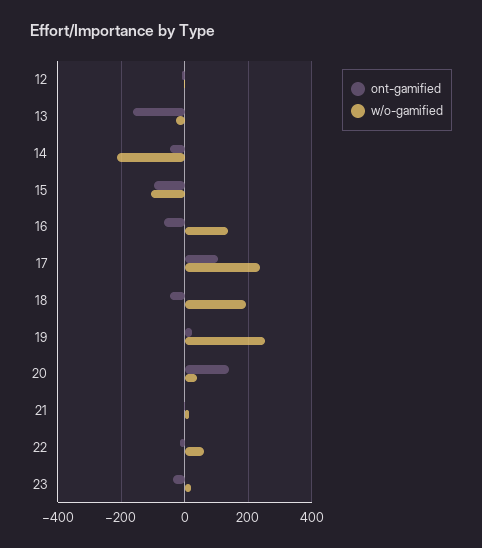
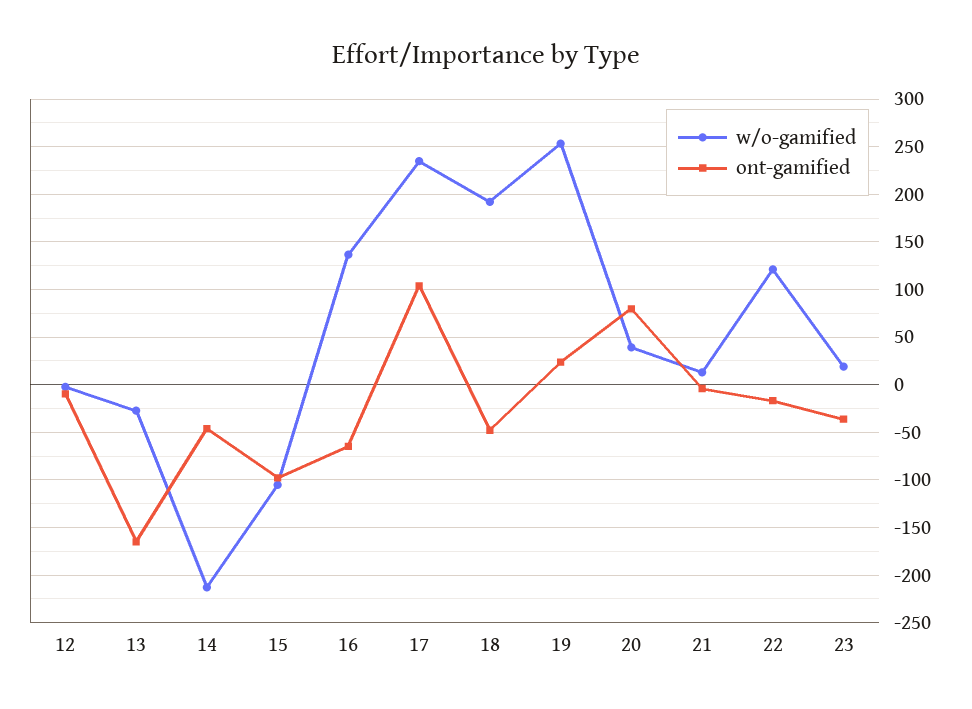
  {
    "ont-gamified": {
      "12": -10,
      "13": -170,
      "14": -50,
      "15": -100,
      "16": -60,
      "17": 100,
      "18": -50,
      "19": 20,
-     "20": 140,
+     "20": 80,
      "21": 0,
      "22": -20,
      "23": -40
    },
    "w/o-gamified": {
      "12": 0,
      "13": -30,
      "14": -210,
      "15": -110,
      "16": 140,
      "17": 230,
      "18": 190,
      "19": 250,
      "20": 40,
      "21": 10,
-     "22": 60,
+     "22": 120,
      "23": 20
    }
  }

